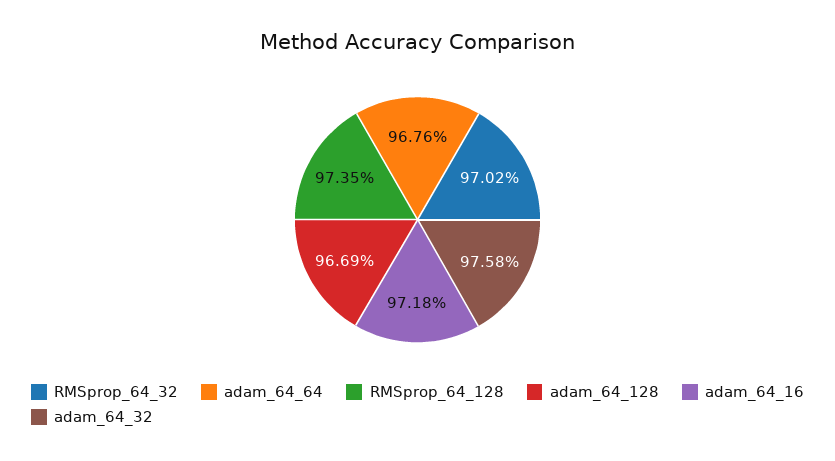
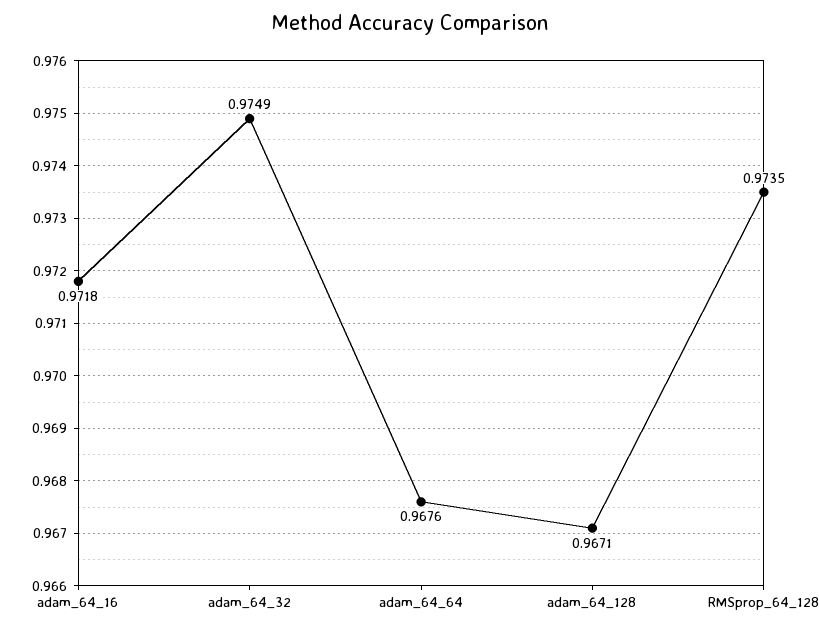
  {
-   "RMSprop_64_32": 0.9702,
    "adam_64_64": 0.9676,
    "RMSprop_64_128": 0.9735,
-   "adam_64_128": 0.9669,
+   "adam_64_128": 0.9671,
    "adam_64_16": 0.9718,
-   "adam_64_32": 0.9758
+   "adam_64_32": 0.9749
  }

